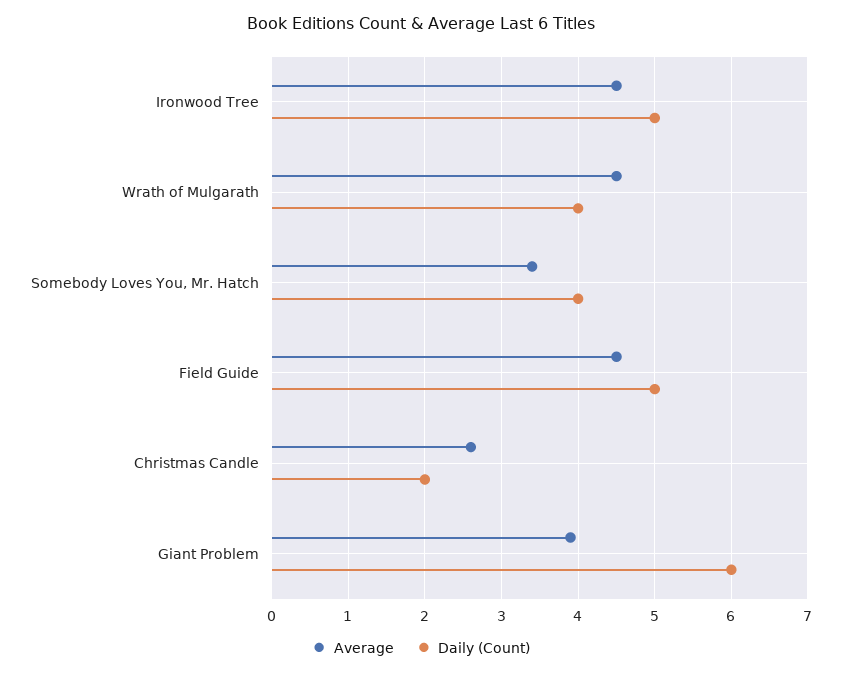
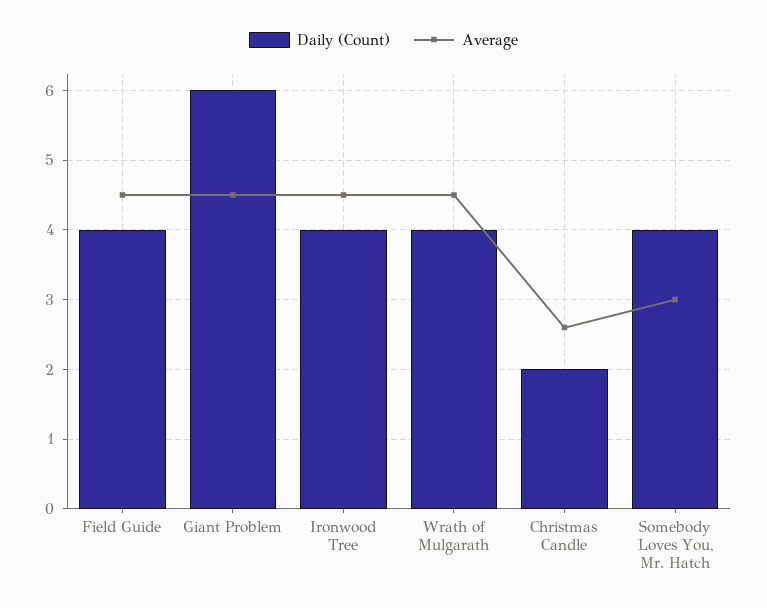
  {
    "Average": {
      "Ironwood Tree": 4.5,
      "Wrath of Mulgarath": 4.5,
-     "Somebody Loves You, Mr. Hatch": 3.4,
+     "Somebody Loves You, Mr. Hatch": 3,
      "Field Guide": 4.5,
      "Christmas Candle": 2.6,
-     "Giant Problem": 3.9
+     "Giant Problem": 4.5
    },
    "Daily (Count)": {
-     "Ironwood Tree": 5,
+     "Ironwood Tree": 4,
      "Wrath of Mulgarath": 4,
      "Somebody Loves You, Mr. Hatch": 4,
-     "Field Guide": 5,
+     "Field Guide": 4,
      "Christmas Candle": 2,
      "Giant Problem": 6
    }
  }

